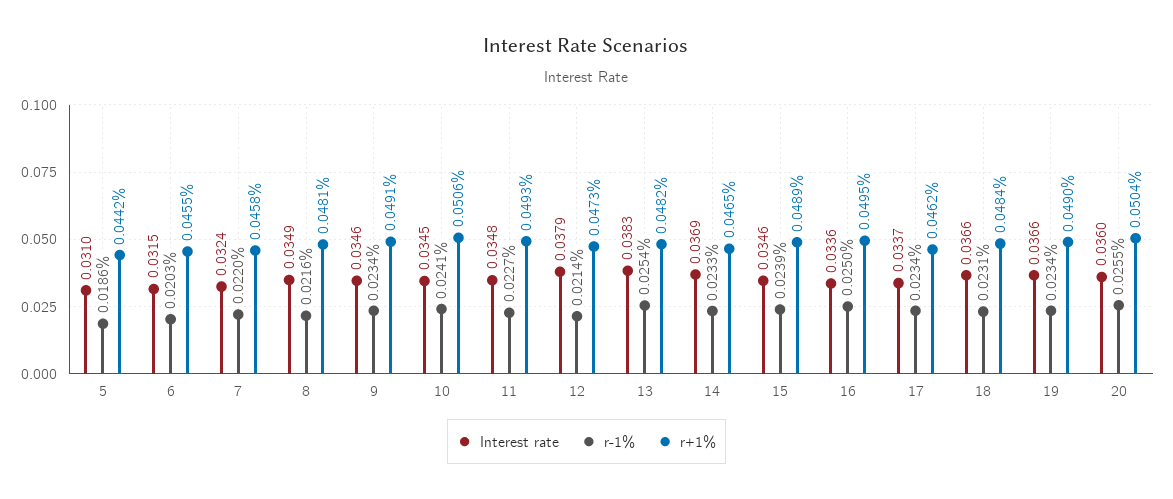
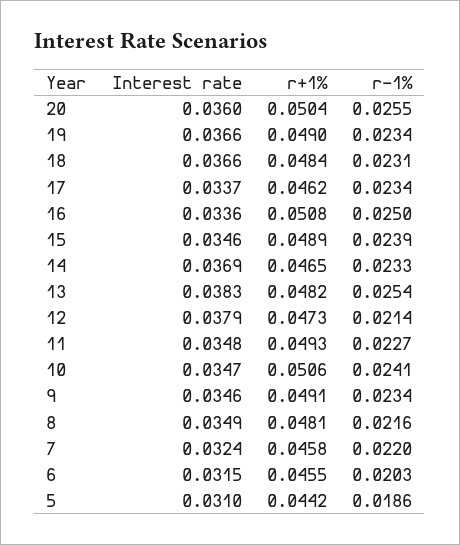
  {
    "Interest rate": {
      "5": 0.031,
      "6": 0.0315,
      "7": 0.0324,
      "8": 0.0349,
      "9": 0.0346,
-     "10": 0.0345,
+     "10": 0.0347,
      "11": 0.0348,
      "12": 0.0379,
      "13": 0.0383,
      "14": 0.0369,
      "15": 0.0346,
      "16": 0.0336,
      "17": 0.0337,
      "18": 0.0366,
      "19": 0.0366,
      "20": 0.036
    },
    "r-1%": {
      "5": 0.0186,
      "6": 0.0203,
      "7": 0.022,
      "8": 0.0216,
      "9": 0.0234,
      "10": 0.0241,
      "11": 0.0227,
      "12": 0.0214,
      "13": 0.0254,
      "14": 0.0233,
      "15": 0.0239,
      "16": 0.025,
      "17": 0.0234,
      "18": 0.0231,
      "19": 0.0234,
      "20": 0.0255
    },
    "r+1%": {
      "5": 0.0442,
      "6": 0.0455,
      "7": 0.0458,
      "8": 0.0481,
      "9": 0.0491,
      "10": 0.0506,
      "11": 0.0493,
      "12": 0.0473,
      "13": 0.0482,
      "14": 0.0465,
      "15": 0.0489,
-     "16": 0.0495,
+     "16": 0.0508,
      "17": 0.0462,
      "18": 0.0484,
      "19": 0.049,
      "20": 0.0504
    }
  }

